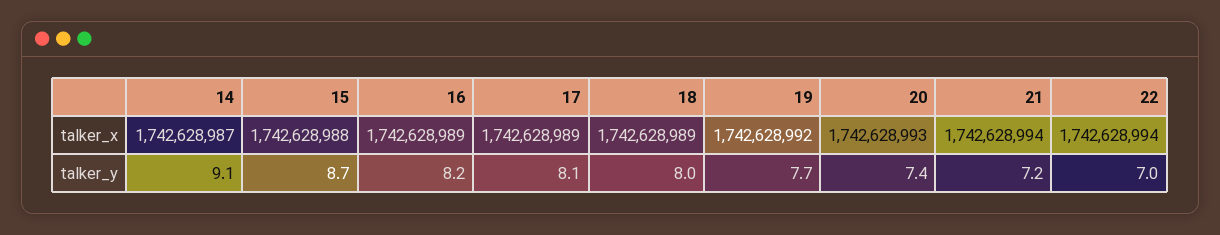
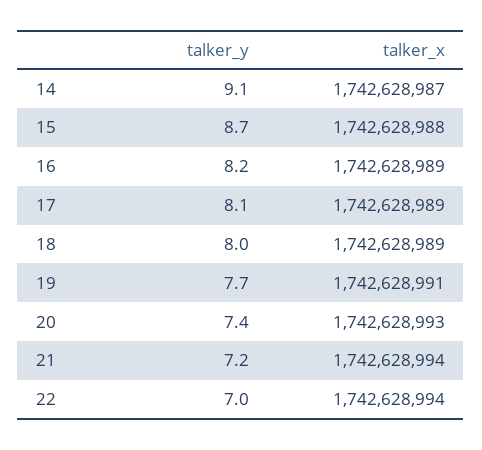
  {
    "14": {
      "talker_x": 1742628987,
      "talker_y": 9.1
    },
    "15": {
      "talker_x": 1742628988,
      "talker_y": 8.7
    },
    "16": {
      "talker_x": 1742628989,
      "talker_y": 8.2
    },
    "17": {
      "talker_x": 1742628989,
      "talker_y": 8.1
    },
    "18": {
      "talker_x": 1742628989,
      "talker_y": 8
    },
    "19": {
-     "talker_x": 1742628992,
+     "talker_x": 1742628991,
      "talker_y": 7.7
    },
    "20": {
      "talker_x": 1742628993,
      "talker_y": 7.4
    },
    "21": {
      "talker_x": 1742628994,
      "talker_y": 7.2
    },
    "22": {
      "talker_x": 1742628994,
      "talker_y": 7
    }
  }

